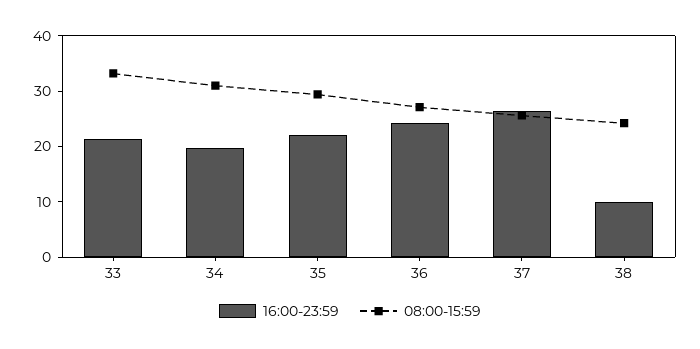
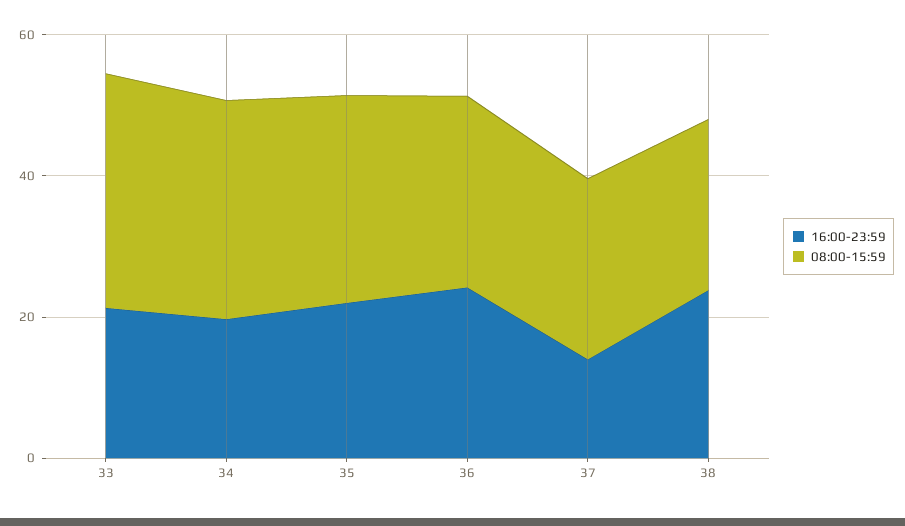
  {
    "16:00-23:59": {
      "33": 22,
      "34": 20,
      "35": 22,
      "36": 24,
-     "37": 26,
+     "37": 15,
-     "38": 10
+     "38": 25
    },
    "08:00-15:59": {
      "33": 34,
      "34": 32,
      "35": 30,
      "36": 28,
      "37": 26,
      "38": 24
    }
  }

